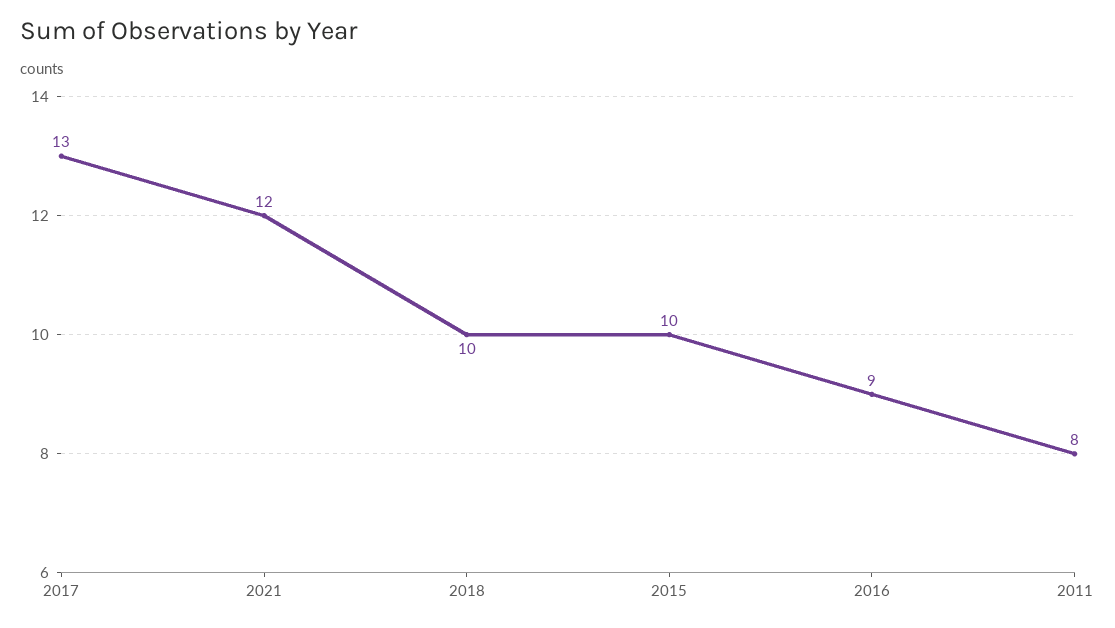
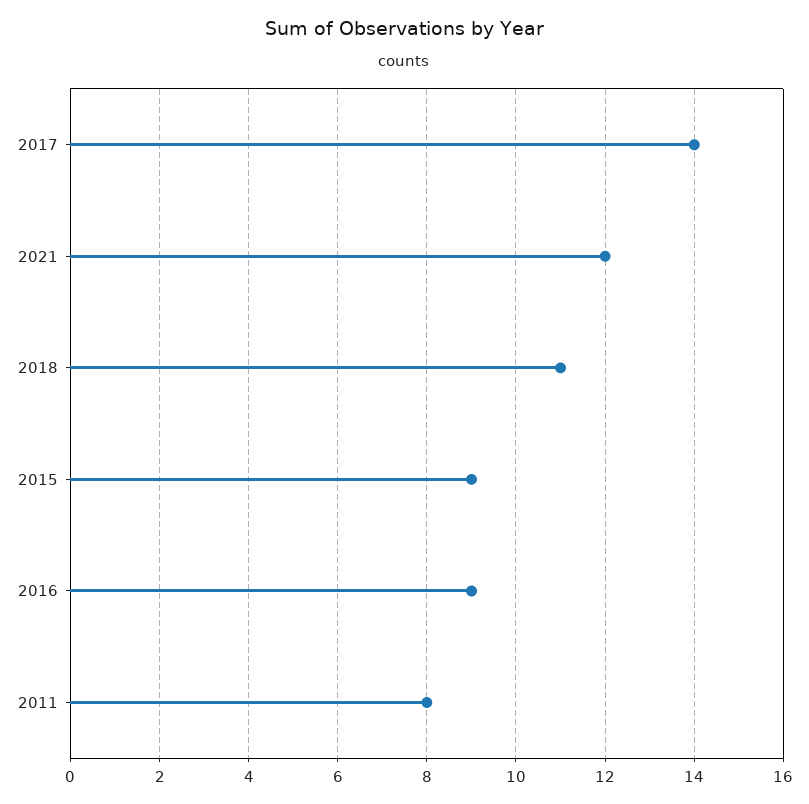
  {
-   "2017": 13,
+   "2017": 14,
    "2021": 12,
-   "2018": 10,
+   "2018": 11,
-   "2015": 10,
+   "2015": 9,
    "2016": 9,
    "2011": 8
  }

